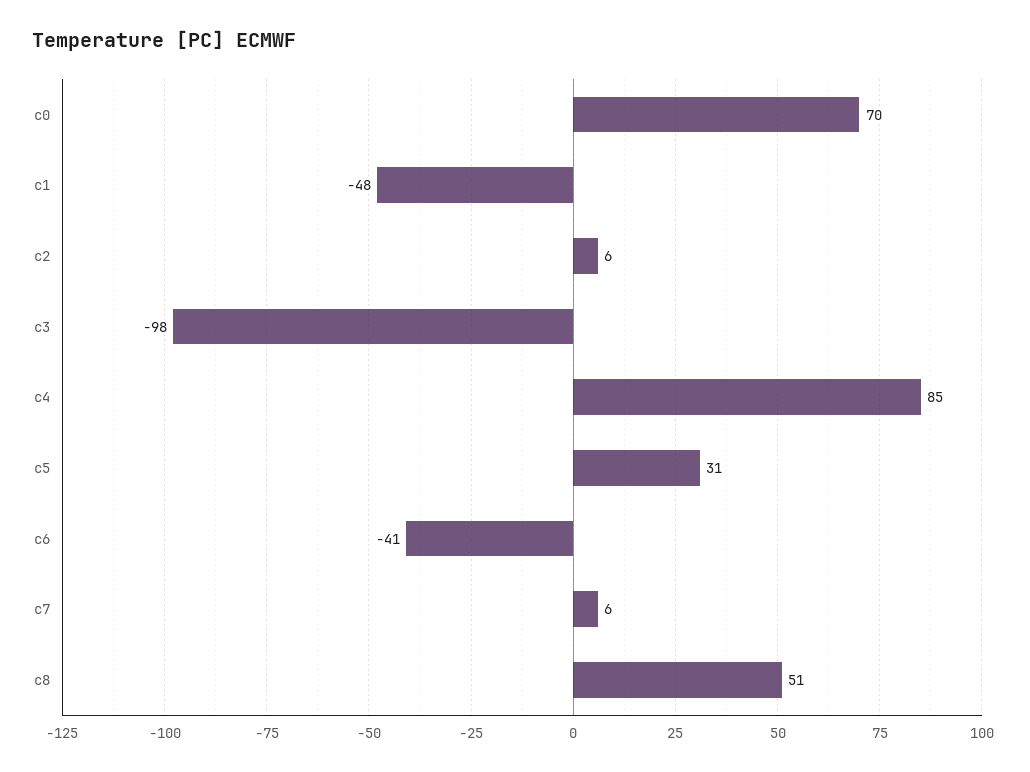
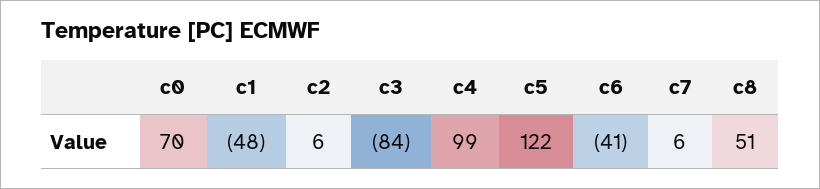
  {
    "c0": 70,
    "c1": -48,
    "c2": 6,
-   "c3": -98,
+   "c3": -84,
-   "c4": 85,
+   "c4": 99,
-   "c5": 31,
+   "c5": 122,
    "c6": -41,
    "c7": 6,
    "c8": 51
  }

